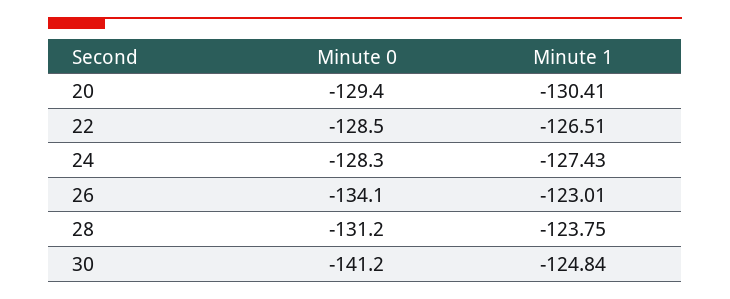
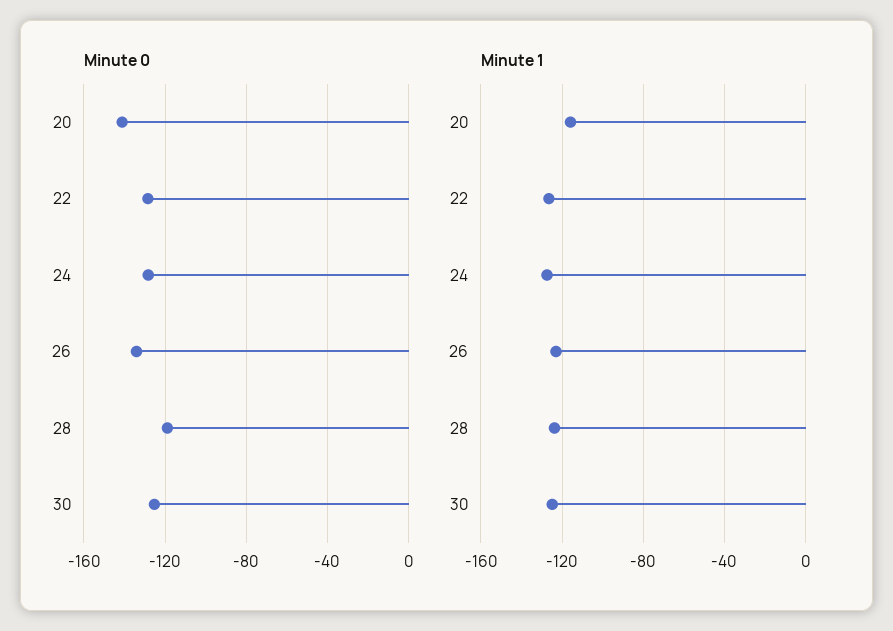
  {
    "Minute 0": {
-     "20": -129.4,
+     "20": -140,
      "22": -128.5,
      "24": -128.3,
      "26": -134.1,
-     "28": -131.2,
+     "28": -120,
-     "30": -141.2
+     "30": -125
    },
    "Minute 1": {
-     "20": -130.41,
+     "20": -115,
      "22": -126.51,
      "24": -127.43,
      "26": -123.01,
      "28": -123.75,
      "30": -124.84
    }
  }

